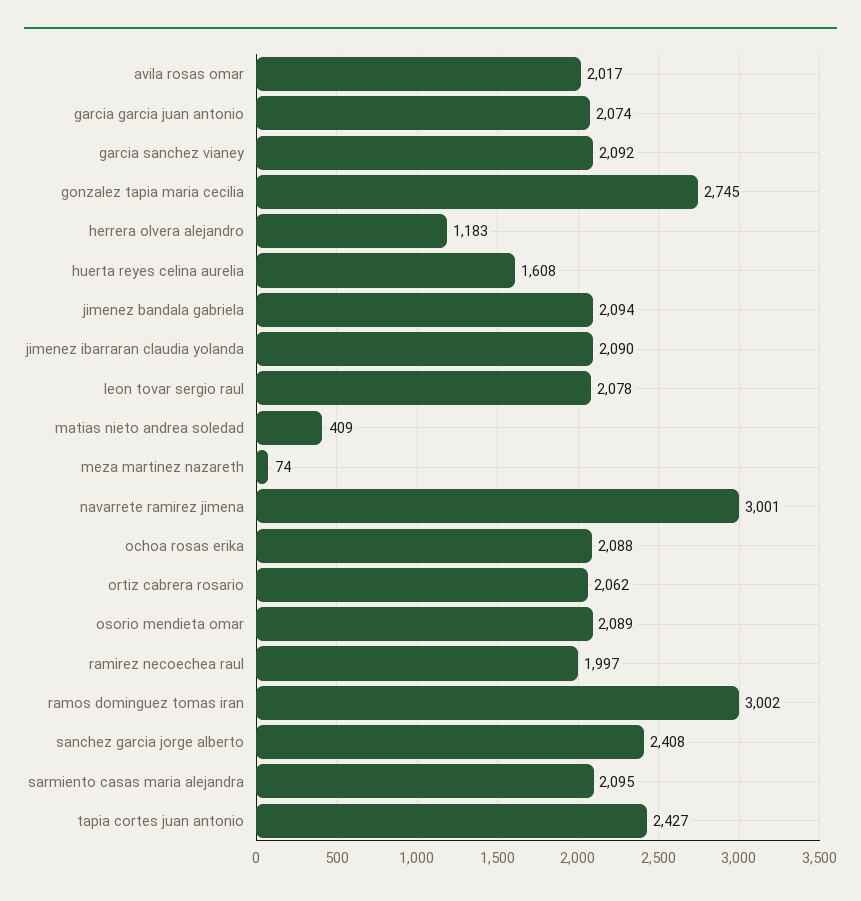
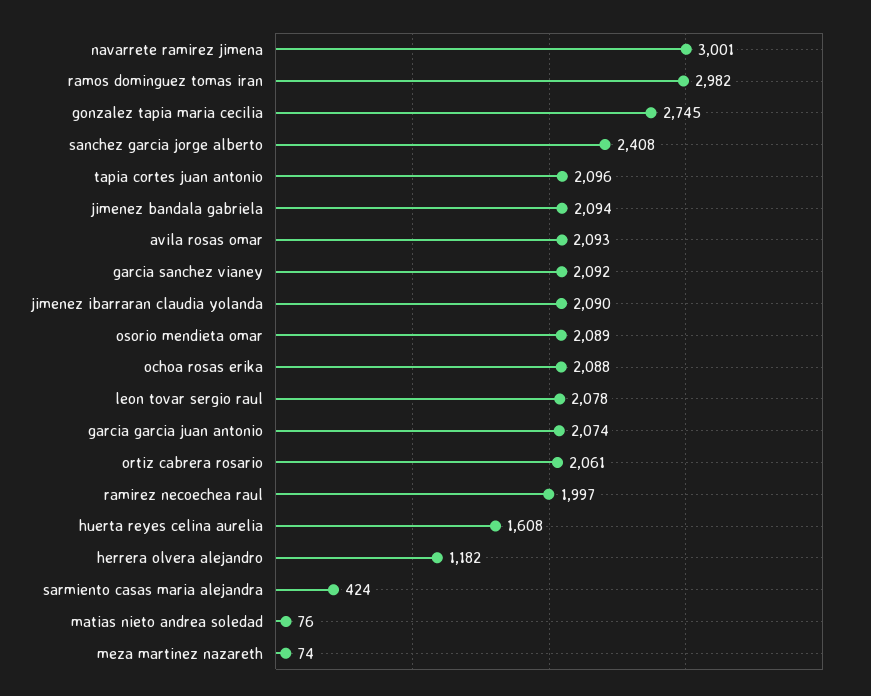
  {
-   "avila rosas omar": 2017,
+   "avila rosas omar": 2093,
    "garcia garcia juan antonio": 2074,
    "garcia sanchez vianey": 2092,
    "gonzalez tapia maria cecilia": 2745,
-   "herrera olvera alejandro": 1183,
+   "herrera olvera alejandro": 1182,
    "huerta reyes celina aurelia": 1608,
    "jimenez bandala gabriela": 2094,
    "jimenez ibarraran claudia yolanda": 2090,
    "leon tovar sergio raul": 2078,
-   "matias nieto andrea soledad": 409,
+   "matias nieto andrea soledad": 76,
    "meza martinez nazareth": 74,
    "navarrete ramirez jimena": 3001,
    "ochoa rosas erika": 2088,
-   "ortiz cabrera rosario": 2062,
+   "ortiz cabrera rosario": 2061,
    "osorio mendieta omar": 2089,
    "ramirez necoechea raul": 1997,
-   "ramos dominguez tomas iran": 3002,
+   "ramos dominguez tomas iran": 2982,
    "sanchez garcia jorge alberto": 2408,
-   "sarmiento casas maria alejandra": 2095,
+   "sarmiento casas maria alejandra": 424,
-   "tapia cortes juan antonio": 2427
+   "tapia cortes juan antonio": 2096
  }

